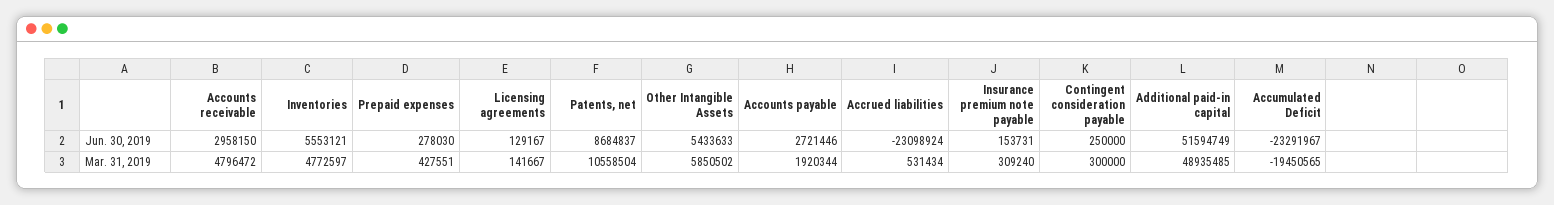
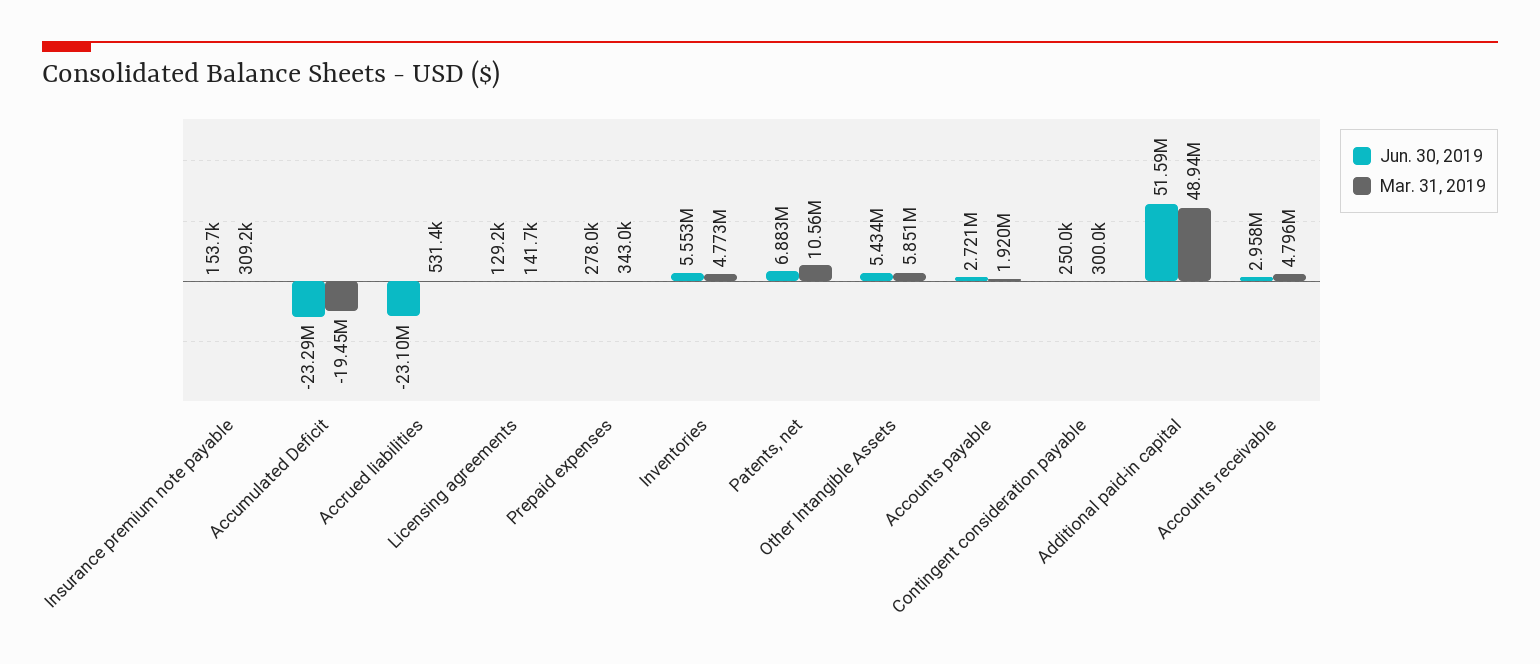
  {
    "Jun. 30, 2019": {
      "Accounts receivable": 2958150,
      "Inventories": 5553121,
      "Prepaid expenses": 278030,
      "Licensing agreements": 129167,
-     "Patents, net": 8684837,
+     "Patents, net": 6883000,
      "Other Intangible Assets": 5433633,
      "Accounts payable": 2721446,
      "Accrued liabilities": -23098924,
      "Insurance premium note payable": 153731,
      "Contingent consideration payable": 250000,
      "Additional paid-in capital": 51594749,
      "Accumulated Deficit": -23291967
    },
    "Mar. 31, 2019": {
      "Accounts receivable": 4796472,
      "Inventories": 4772597,
-     "Prepaid expenses": 427551,
+     "Prepaid expenses": 343000,
      "Licensing agreements": 141667,
      "Patents, net": 10558504,
      "Other Intangible Assets": 5850502,
      "Accounts payable": 1920344,
      "Accrued liabilities": 531434,
      "Insurance premium note payable": 309240,
      "Contingent consideration payable": 300000,
      "Additional paid-in capital": 48935485,
      "Accumulated Deficit": -19450565
    }
  }

